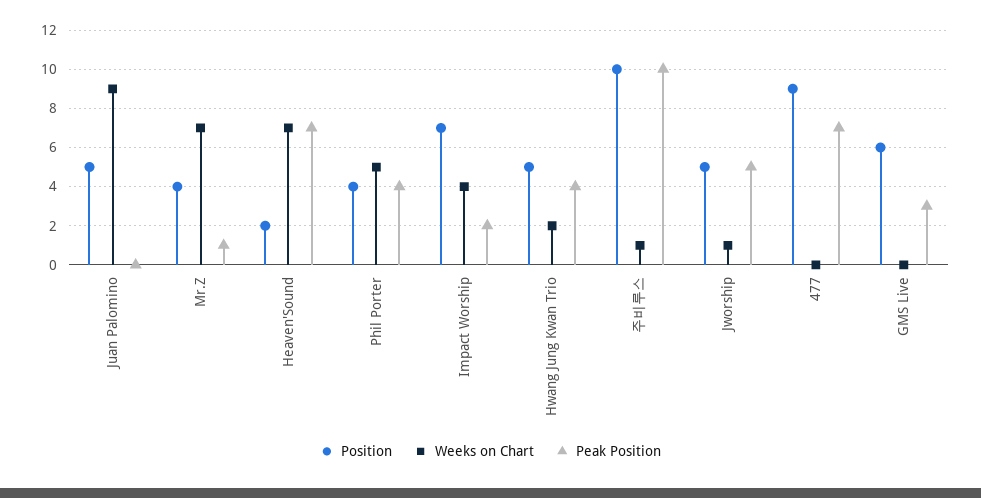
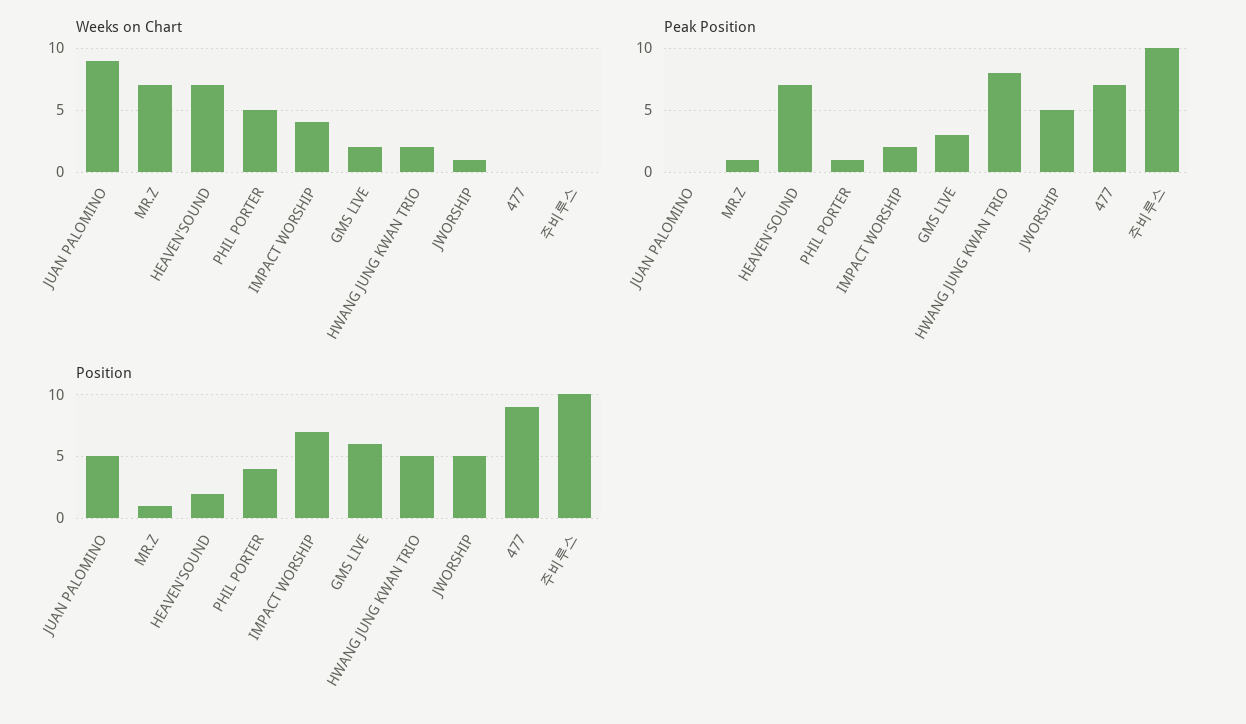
  {
    "Position": {
      "Juan Palomino": 5,
-     "Mr.Z": 4,
+     "Mr.Z": 1,
      "Heaven'Sound": 2,
      "Phil Porter": 4,
      "Impact Worship": 7,
      "Hwang Jung Kwan Trio": 5,
      "주비루스": 10,
      "Jworship": 5,
      "477": 9,
      "GMS Live": 6
    },
    "Weeks on Chart": {
      "Juan Palomino": 9,
      "Mr.Z": 7,
      "Heaven'Sound": 7,
      "Phil Porter": 5,
      "Impact Worship": 4,
      "Hwang Jung Kwan Trio": 2,
-     "주비루스": 1,
+     "주비루스": 0,
      "Jworship": 1,
      "477": 0,
-     "GMS Live": 0
+     "GMS Live": 2
    },
    "Peak Position": {
      "Juan Palomino": 0,
      "Mr.Z": 1,
      "Heaven'Sound": 7,
-     "Phil Porter": 4,
+     "Phil Porter": 1,
      "Impact Worship": 2,
-     "Hwang Jung Kwan Trio": 4,
+     "Hwang Jung Kwan Trio": 8,
      "주비루스": 10,
      "Jworship": 5,
      "477": 7,
      "GMS Live": 3
    }
  }

